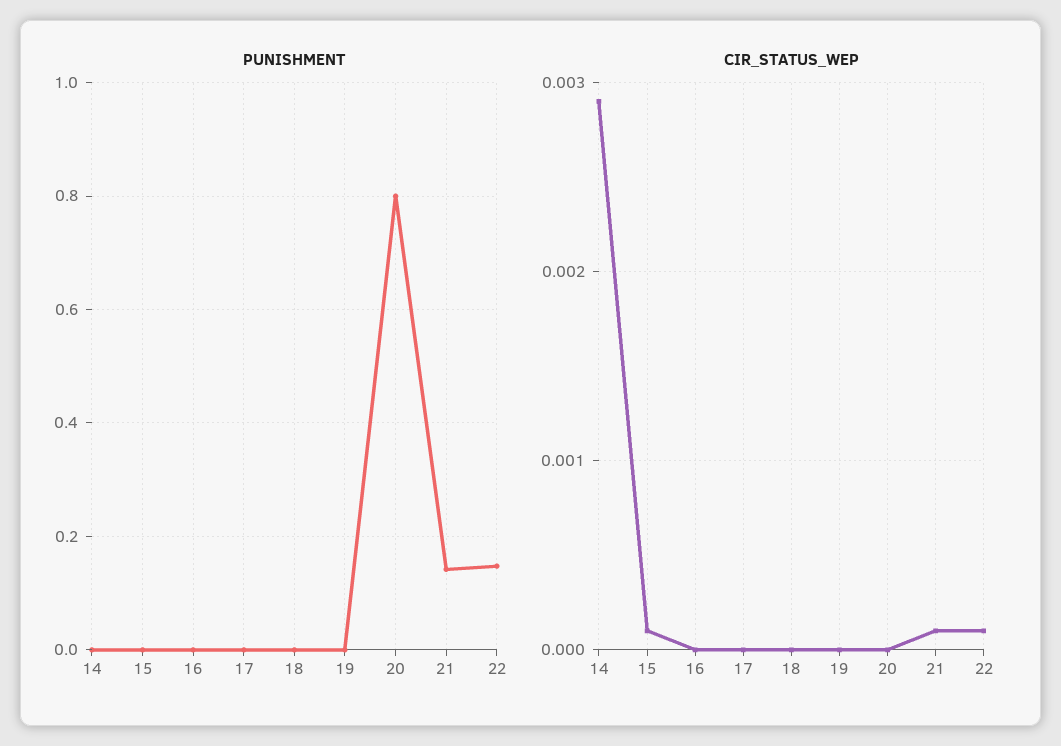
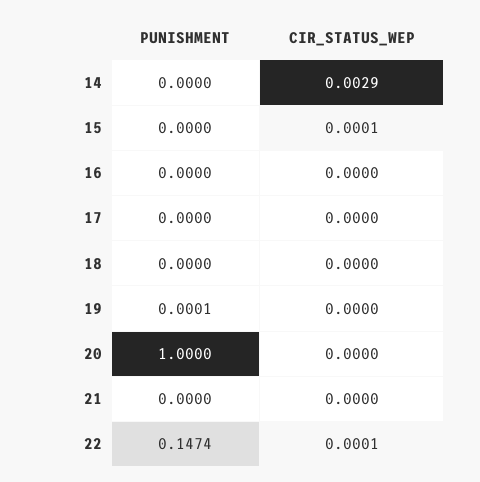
  {
    "PUNISHMENT": {
      "14": 0,
      "15": 0,
      "16": 0,
      "17": 0,
      "18": 0,
      "19": 0.0001,
-     "20": 0.8,
+     "20": 1,
-     "21": 0.14,
+     "21": 0,
      "22": 0.1474
    },
    "CIR_STATUS_WEP": {
      "14": 0.0029,
      "15": 0.0001,
      "16": 0,
      "17": 0,
      "18": 0,
      "19": 0,
      "20": 0,
-     "21": 0.0001,
+     "21": 0,
      "22": 0.0001
    }
  }

